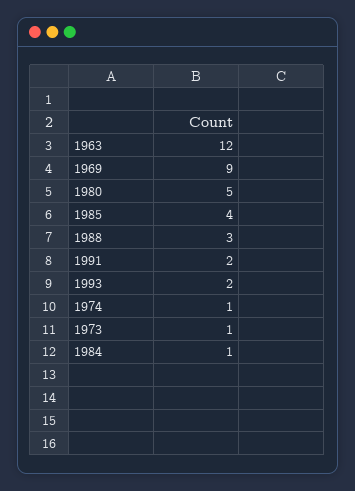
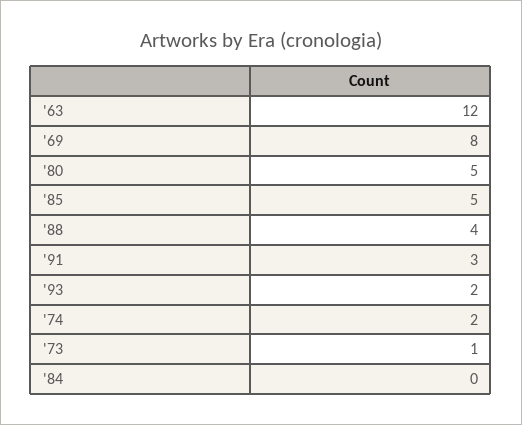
  {
    "1963": 12,
-   "1969": 9,
+   "1969": 8,
    "1980": 5,
-   "1985": 4,
+   "1985": 5,
-   "1988": 3,
+   "1988": 4,
-   "1991": 2,
+   "1991": 3,
    "1993": 2,
-   "1974": 1,
+   "1974": 2,
    "1973": 1,
-   "1984": 1
+   "1984": 0
  }

